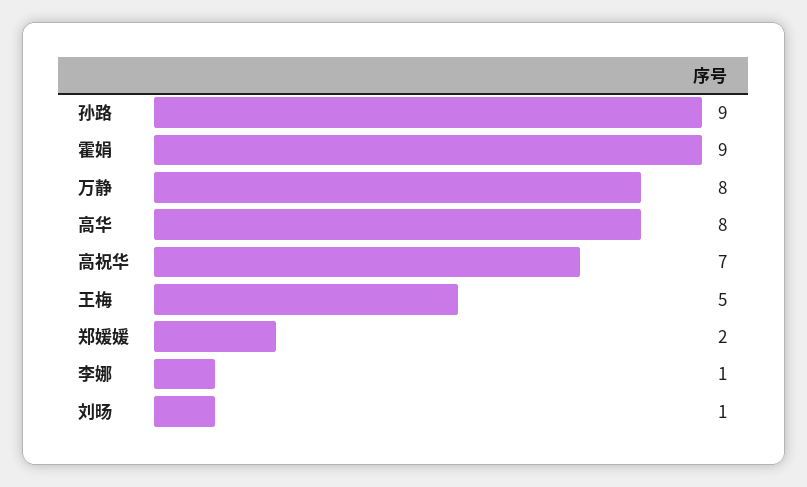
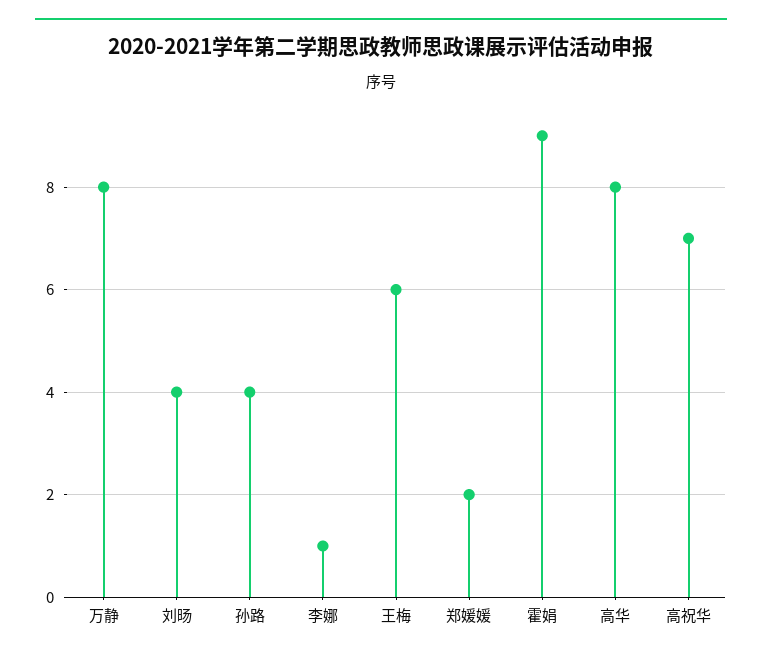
  {
-   "孙路": 9,
+   "孙路": 4,
    "霍娟": 9,
    "万静": 8,
    "高华": 8,
    "高祝华": 7,
-   "王梅": 5,
+   "王梅": 6,
    "郑媛媛": 2,
    "李娜": 1,
-   "刘旸": 1
+   "刘旸": 4
  }

